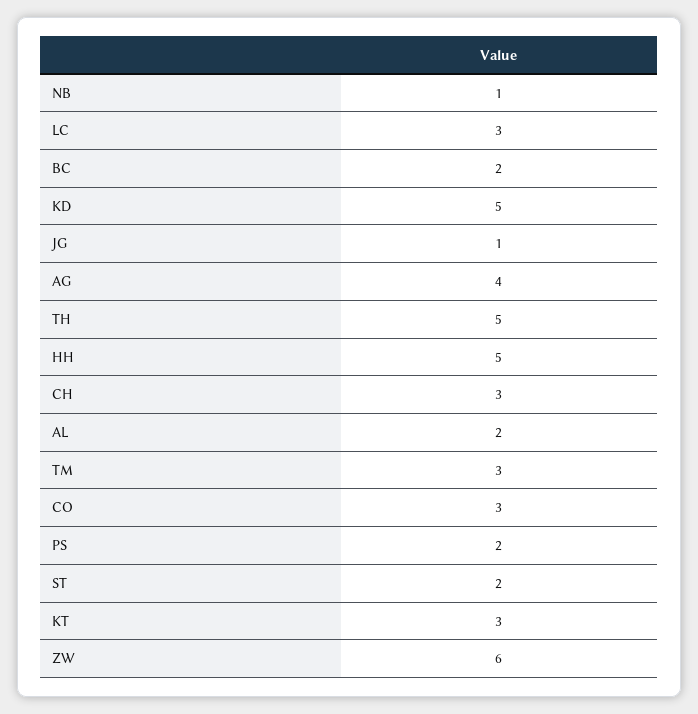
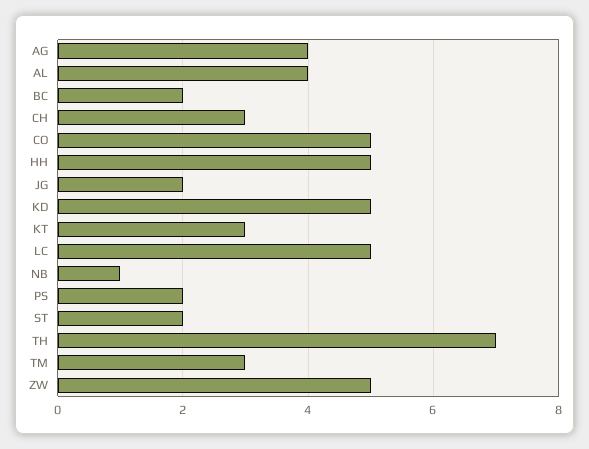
  {
    "NB": 1,
-   "LC": 3,
+   "LC": 5,
    "BC": 2,
    "KD": 5,
-   "JG": 1,
+   "JG": 2,
    "AG": 4,
-   "TH": 5,
+   "TH": 7,
    "HH": 5,
    "CH": 3,
-   "AL": 2,
+   "AL": 4,
    "TM": 3,
-   "CO": 3,
+   "CO": 5,
    "PS": 2,
    "ST": 2,
    "KT": 3,
-   "ZW": 6
+   "ZW": 5
  }

